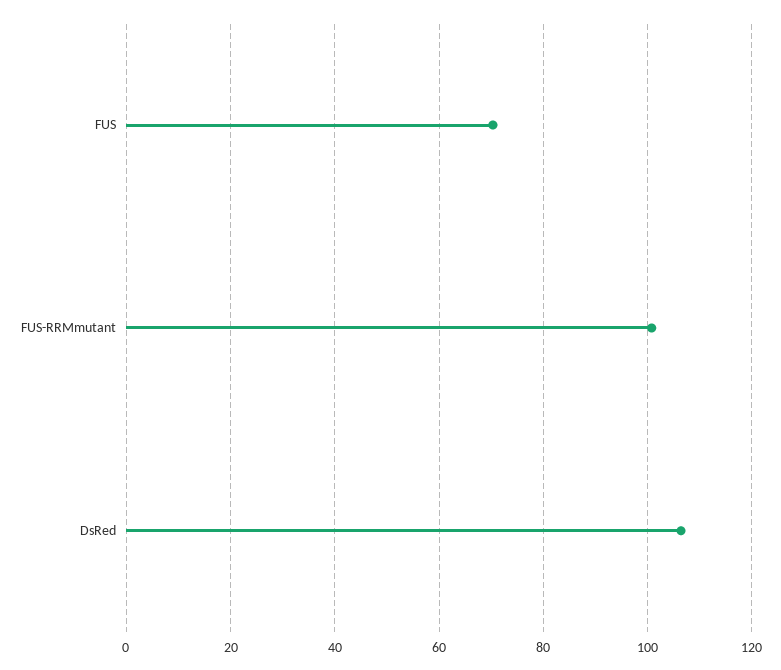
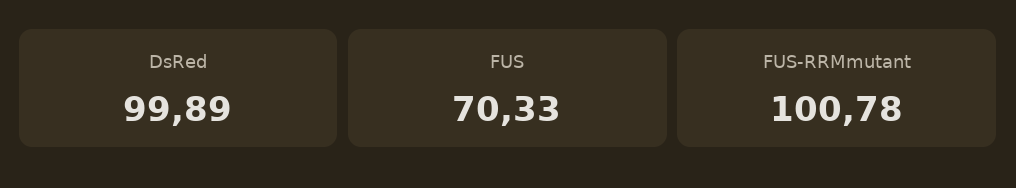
  {
    "FUS": 70.33,
    "FUS-RRMmutant": 100.78,
-   "DsRed": 106
+   "DsRed": 99.89
  }

